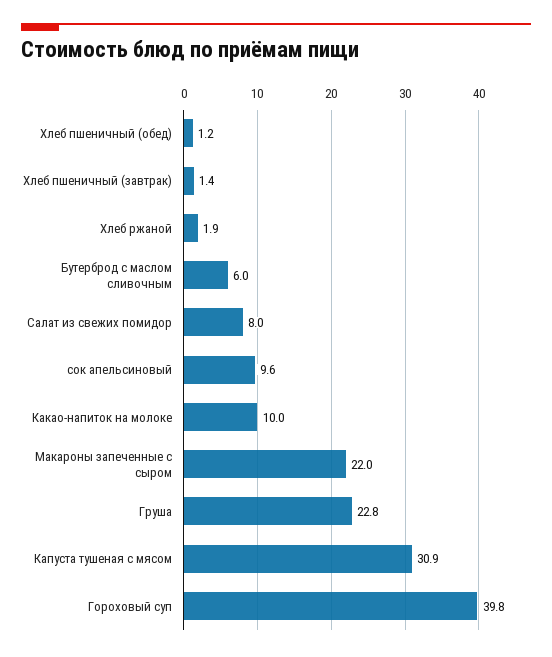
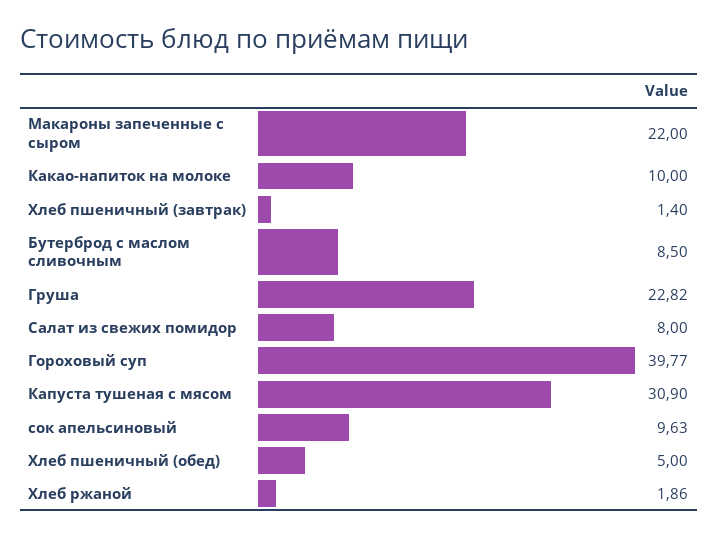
  {
-   "Хлеб пшеничный (обед)": 1.2,
+   "Хлеб пшеничный (обед)": 5,
    "Хлеб пшеничный (завтрак)": 1.4,
    "Хлеб ржаной": 1.86,
-   "Бутерброд с маслом сливочным": 6,
+   "Бутерброд с маслом сливочным": 8.5,
    "Салат из свежих помидор": 8,
    "сок апельсиновый": 9.63,
    "Какао-напиток на молоке": 10,
    "Макароны запеченные с сыром": 22,
    "Груша": 22.82,
    "Капуста тушеная с мясом": 30.9,
    "Гороховый суп": 39.77
  }

